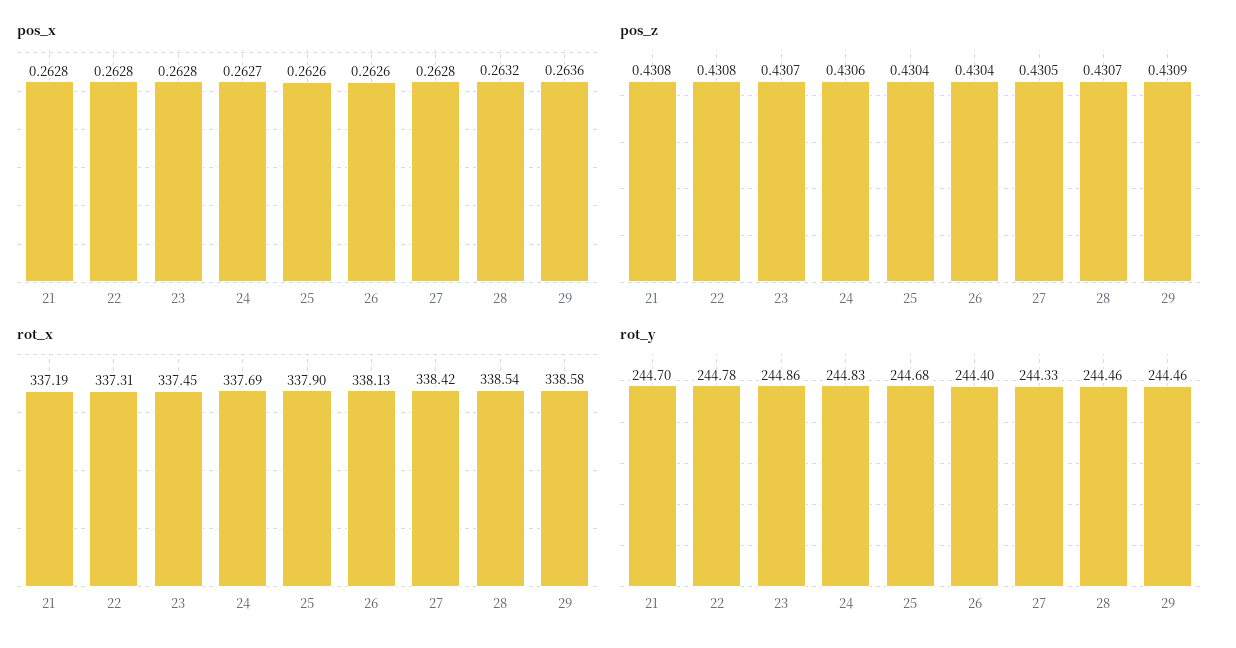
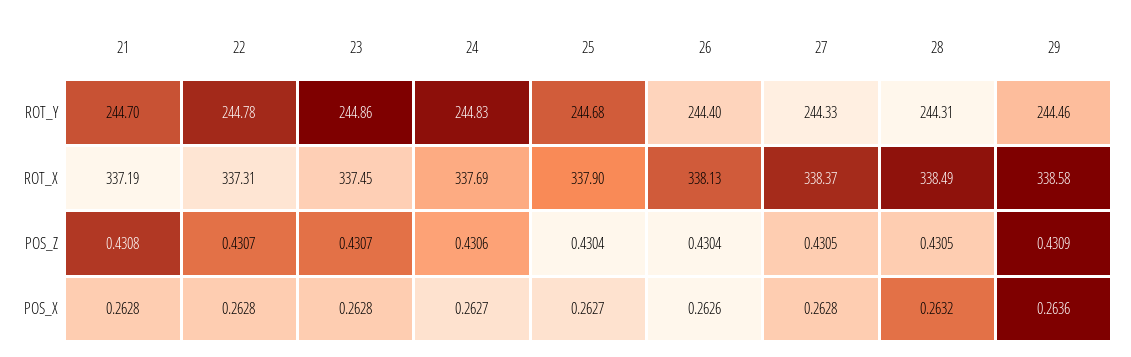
  {
    "pos_x": {
      "21": 0.2628,
      "22": 0.2628,
      "23": 0.2628,
      "24": 0.2627,
-     "25": 0.2626,
+     "25": 0.2627,
      "26": 0.2626,
      "27": 0.2628,
      "28": 0.2632,
      "29": 0.2636
    },
    "pos_z": {
      "21": 0.4308,
-     "22": 0.4308,
+     "22": 0.4307,
      "23": 0.4307,
      "24": 0.4306,
      "25": 0.4304,
      "26": 0.4304,
      "27": 0.4305,
-     "28": 0.4307,
+     "28": 0.4305,
      "29": 0.4309
    },
    "rot_x": {
      "21": 337.19,
      "22": 337.31,
      "23": 337.45,
      "24": 337.69,
      "25": 337.9,
      "26": 338.13,
-     "27": 338.42,
+     "27": 338.37,
-     "28": 338.54,
+     "28": 338.49,
      "29": 338.58
    },
    "rot_y": {
      "21": 244.7,
      "22": 244.78,
      "23": 244.86,
      "24": 244.83,
      "25": 244.68,
      "26": 244.4,
      "27": 244.33,
-     "28": 244.46,
+     "28": 244.31,
      "29": 244.46
    }
  }

